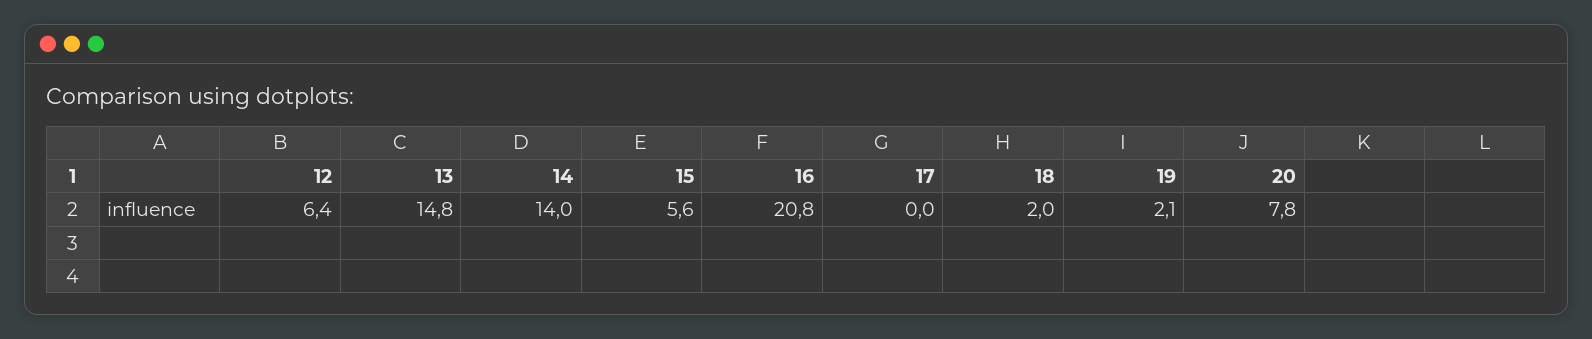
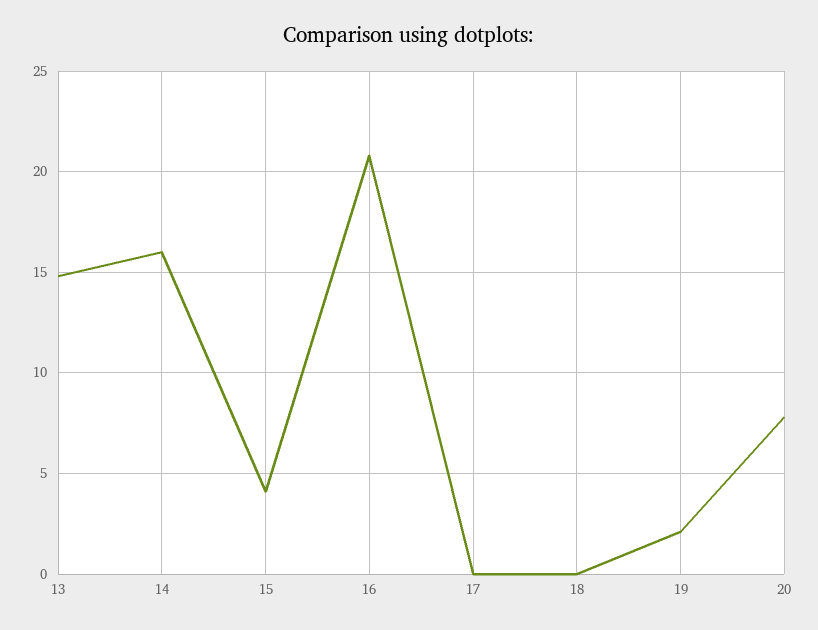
  {
-   "12": 6.4,
    "13": 14.8,
-   "14": 14,
+   "14": 16,
-   "15": 5.6,
+   "15": 4,
    "16": 20.8,
    "17": 0,
-   "18": 2,
+   "18": 0,
    "19": 2.1,
    "20": 7.8
  }

